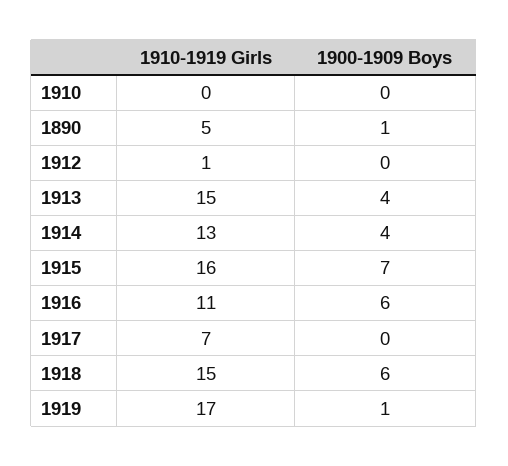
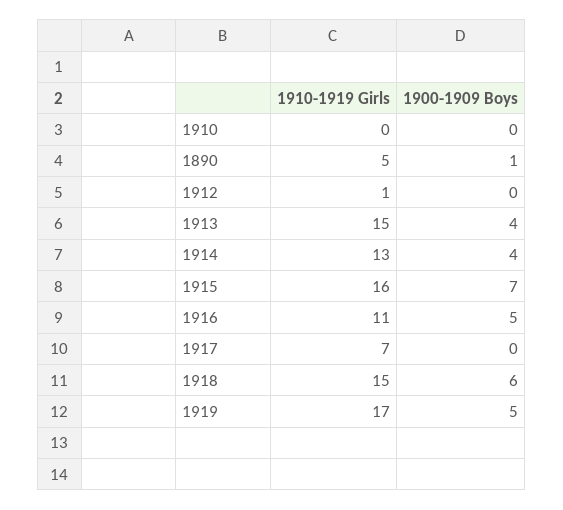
  {
    "1910-1919 Girls": {
      "1910": 0,
      "1890": 5,
      "1912": 1,
      "1913": 15,
      "1914": 13,
      "1915": 16,
      "1916": 11,
      "1917": 7,
      "1918": 15,
      "1919": 17
    },
    "1900-1909 Boys": {
      "1910": 0,
      "1890": 1,
      "1912": 0,
      "1913": 4,
      "1914": 4,
      "1915": 7,
-     "1916": 6,
+     "1916": 5,
      "1917": 0,
      "1918": 6,
-     "1919": 1
+     "1919": 5
    }
  }

